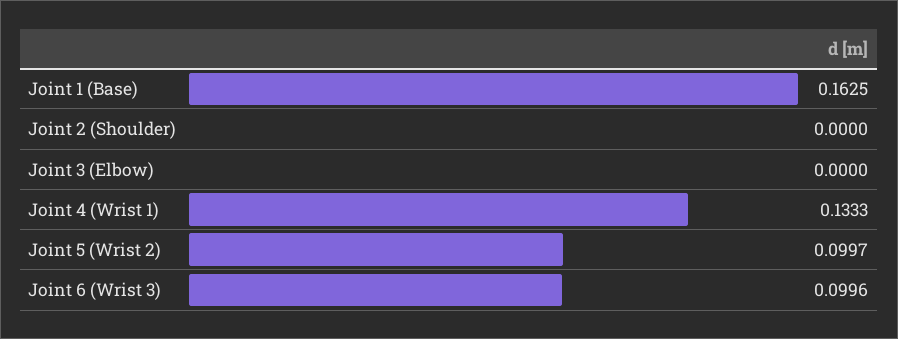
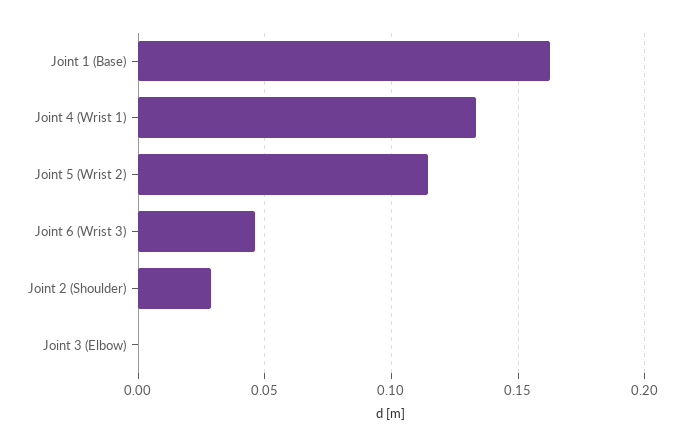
  {
    "Joint 1 (Base)": 0.1625,
-   "Joint 2 (Shoulder)": 0,
+   "Joint 2 (Shoulder)": 0.03,
    "Joint 3 (Elbow)": 0,
    "Joint 4 (Wrist 1)": 0.1333,
-   "Joint 5 (Wrist 2)": 0.0997,
+   "Joint 5 (Wrist 2)": 0.115,
-   "Joint 6 (Wrist 3)": 0.0996
+   "Joint 6 (Wrist 3)": 0.045
  }

